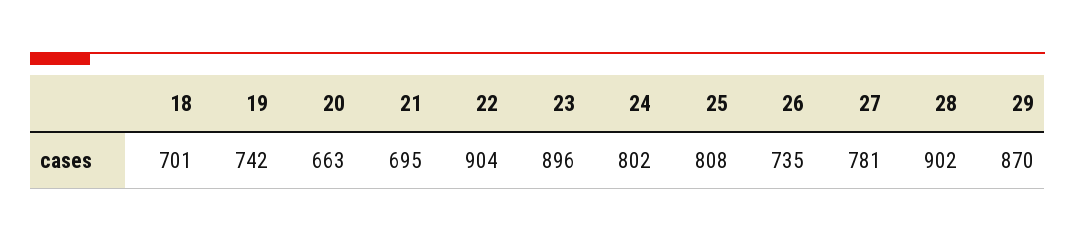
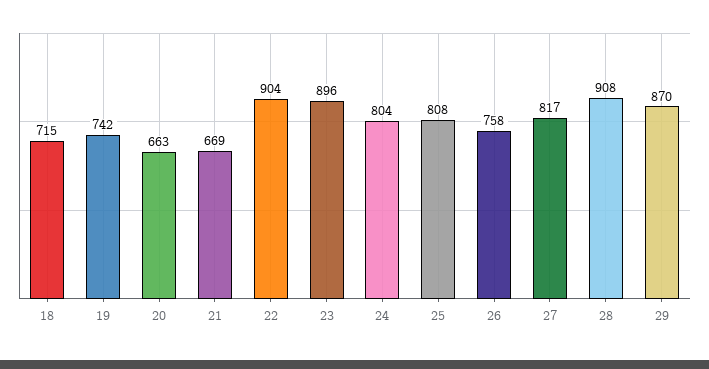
  {
-   "18": 701,
+   "18": 715,
    "19": 742,
    "20": 663,
-   "21": 695,
+   "21": 669,
    "22": 904,
    "23": 896,
-   "24": 802,
+   "24": 804,
    "25": 808,
-   "26": 735,
+   "26": 758,
-   "27": 781,
+   "27": 817,
-   "28": 902,
+   "28": 908,
    "29": 870
  }

